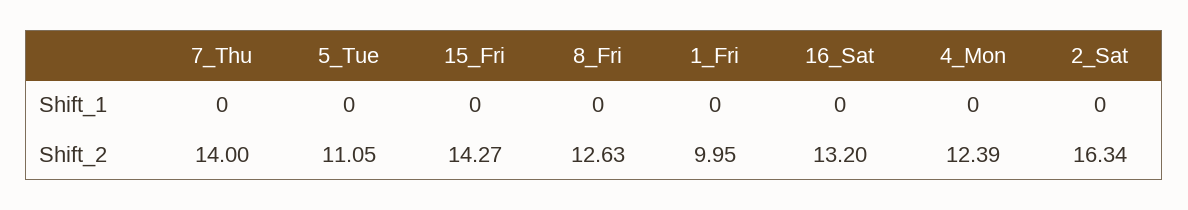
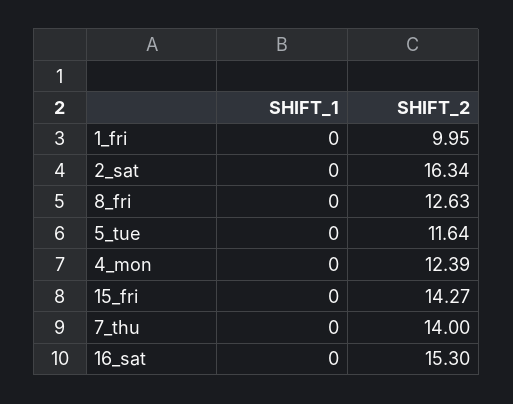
  {
    "7_Thu": {
      "Shift_1": 0,
      "Shift_2": 14
    },
    "5_Tue": {
      "Shift_1": 0,
-     "Shift_2": 11.05
+     "Shift_2": 11.64
    },
    "15_Fri": {
      "Shift_1": 0,
      "Shift_2": 14.27
    },
    "8_Fri": {
      "Shift_1": 0,
      "Shift_2": 12.63
    },
    "1_Fri": {
      "Shift_1": 0,
      "Shift_2": 9.95
    },
    "16_Sat": {
      "Shift_1": 0,
-     "Shift_2": 13.2
+     "Shift_2": 15.3
    },
    "4_Mon": {
      "Shift_1": 0,
      "Shift_2": 12.39
    },
    "2_Sat": {
      "Shift_1": 0,
      "Shift_2": 16.34
    }
  }

